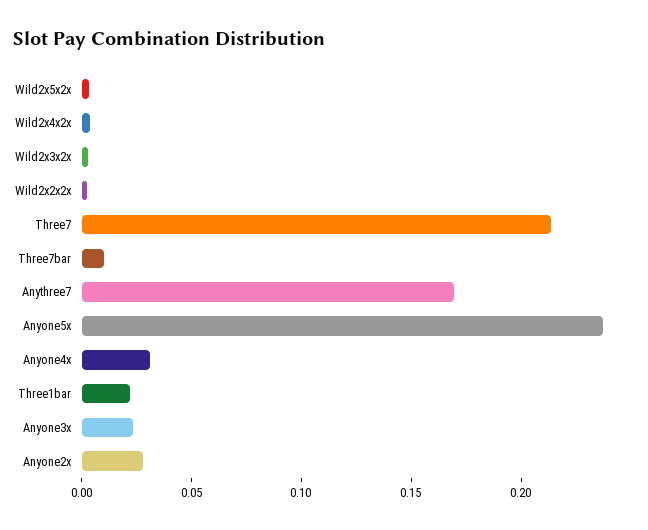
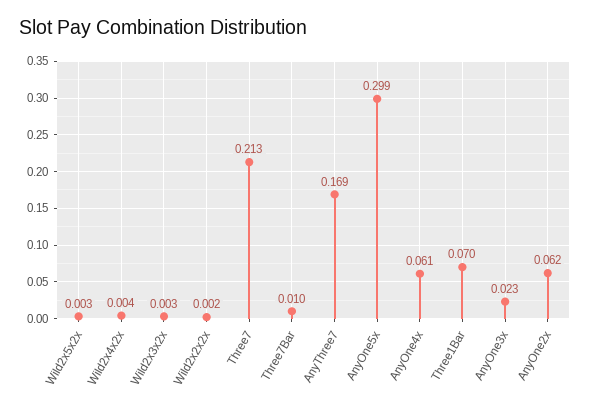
  {
    "Wild2x5x2x": 0.003,
    "Wild2x4x2x": 0.004,
    "Wild2x3x2x": 0.003,
    "Wild2x2x2x": 0.002,
    "Three7": 0.213,
    "Three7bar": 0.01,
    "Anythree7": 0.169,
-   "Anyone5x": 0.24,
+   "Anyone5x": 0.299,
-   "Anyone4x": 0.03,
+   "Anyone4x": 0.061,
-   "Three1bar": 0.02,
+   "Three1bar": 0.07,
    "Anyone3x": 0.023,
-   "Anyone2x": 0.03
+   "Anyone2x": 0.062
  }

